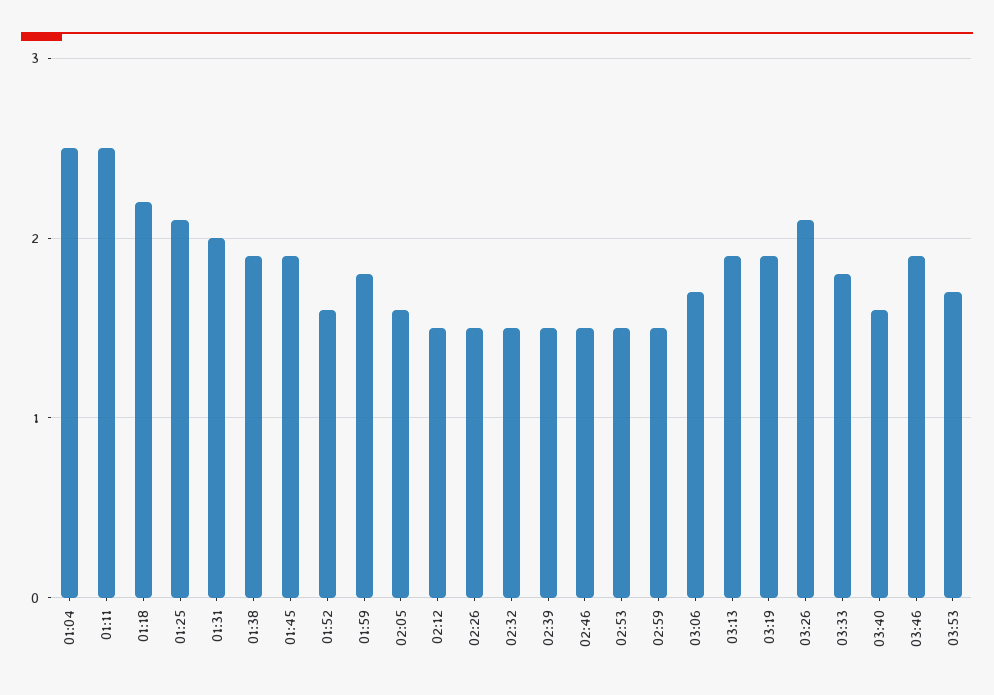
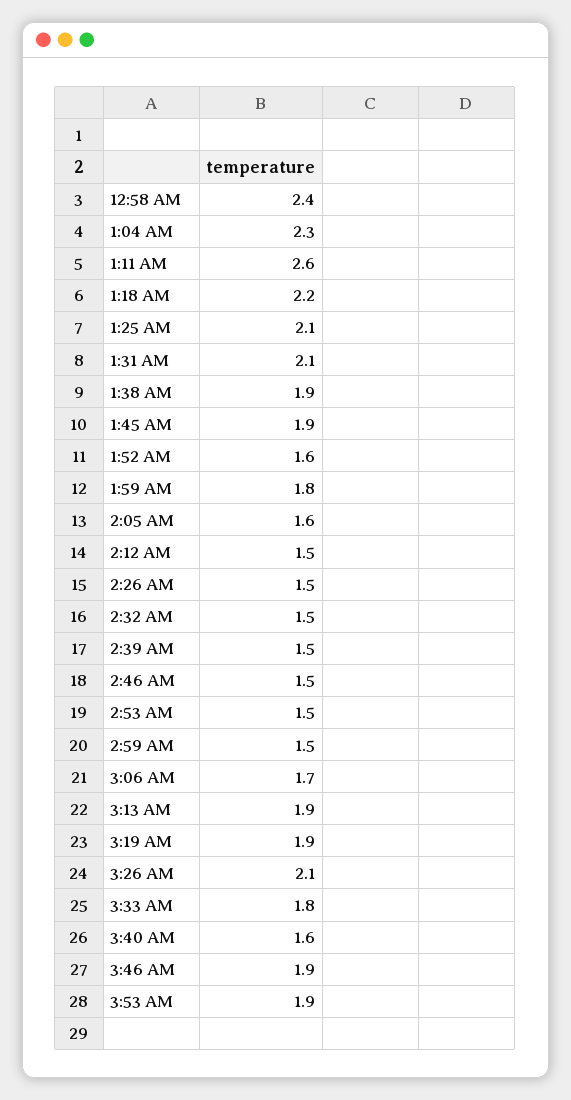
  {
-   "01:04": 2.5,
+   "01:04": 2.3,
-   "01:11": 2.5,
+   "01:11": 2.6,
    "01:18": 2.2,
    "01:25": 2.1,
-   "01:31": 2,
+   "01:31": 2.1,
    "01:38": 1.9,
    "01:45": 1.9,
    "01:52": 1.6,
    "01:59": 1.8,
    "02:05": 1.6,
    "02:12": 1.5,
    "02:26": 1.5,
    "02:32": 1.5,
    "02:39": 1.5,
    "02:46": 1.5,
    "02:53": 1.5,
    "02:59": 1.5,
    "03:06": 1.7,
    "03:13": 1.9,
    "03:19": 1.9,
    "03:26": 2.1,
    "03:33": 1.8,
    "03:40": 1.6,
    "03:46": 1.9,
-   "03:53": 1.7
+   "03:53": 1.9,
+   "12:58 AM": 2.4
  }

